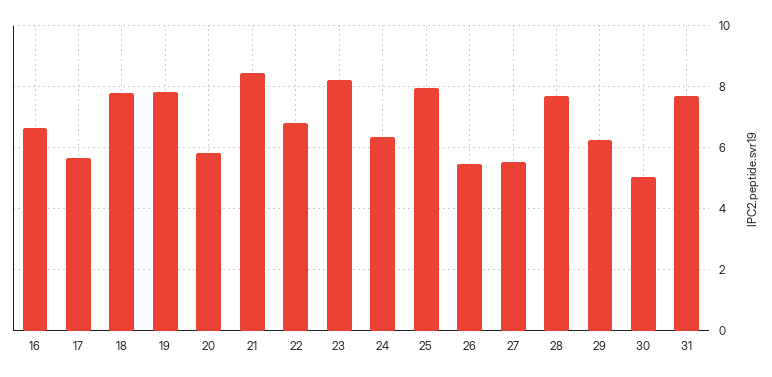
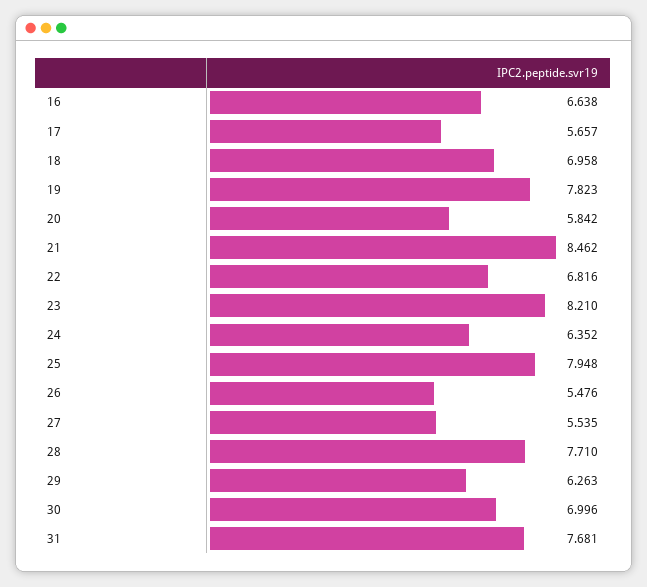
  {
    "16": 6.638,
    "17": 5.657,
-   "18": 7.8,
+   "18": 6.958,
    "19": 7.823,
    "20": 5.842,
    "21": 8.462,
    "22": 6.816,
    "23": 8.21,
    "24": 6.352,
    "25": 7.948,
    "26": 5.476,
    "27": 5.535,
    "28": 7.71,
    "29": 6.263,
-   "30": 5,
+   "30": 6.996,
    "31": 7.681
  }

